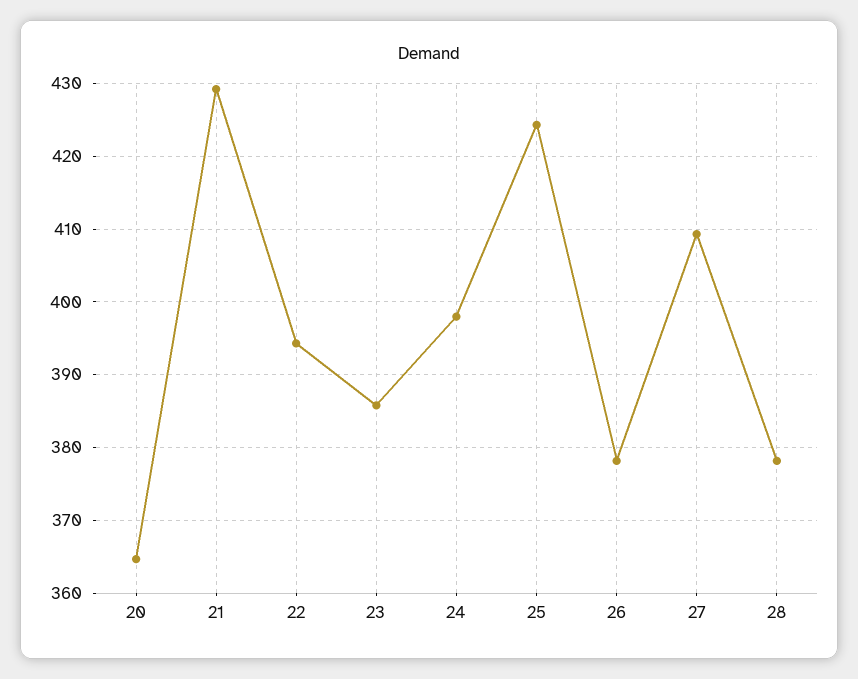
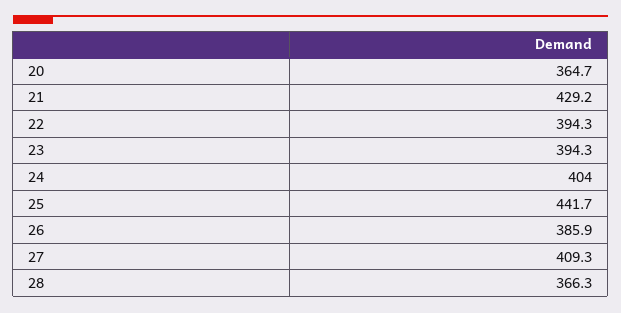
  {
    "20": 364.7,
    "21": 429.2,
    "22": 394.3,
-   "23": 386,
+   "23": 394.3,
-   "24": 398,
+   "24": 404,
-   "25": 424,
+   "25": 441.7,
-   "26": 378,
+   "26": 385.9,
    "27": 409.3,
-   "28": 378
+   "28": 366.3
  }

